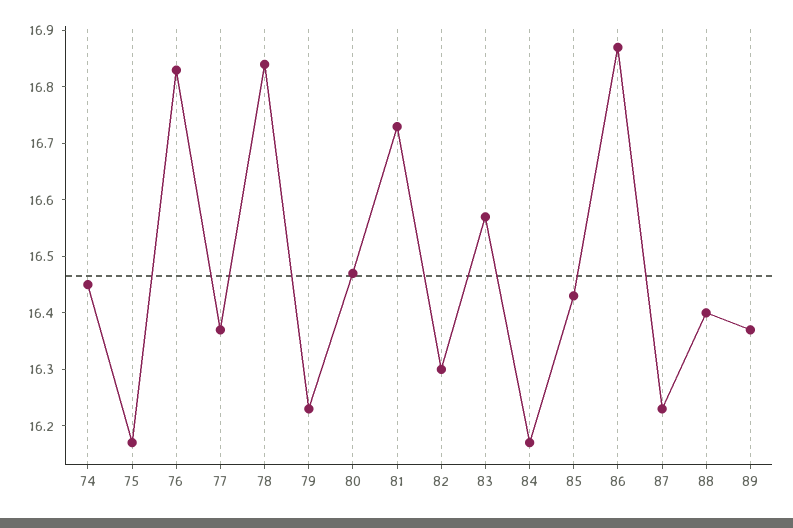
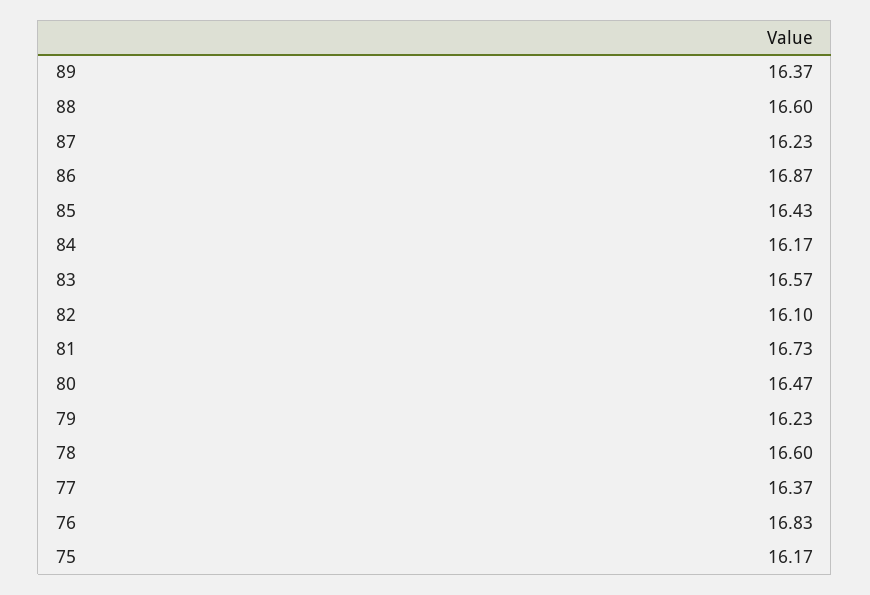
  {
-   "74": 16.45,
    "75": 16.17,
    "76": 16.83,
    "77": 16.37,
-   "78": 16.85,
+   "78": 16.6,
    "79": 16.23,
    "80": 16.47,
    "81": 16.73,
-   "82": 16.3,
+   "82": 16.1,
    "83": 16.57,
    "84": 16.17,
    "85": 16.43,
    "86": 16.87,
    "87": 16.23,
-   "88": 16.4,
+   "88": 16.6,
    "89": 16.37
  }

